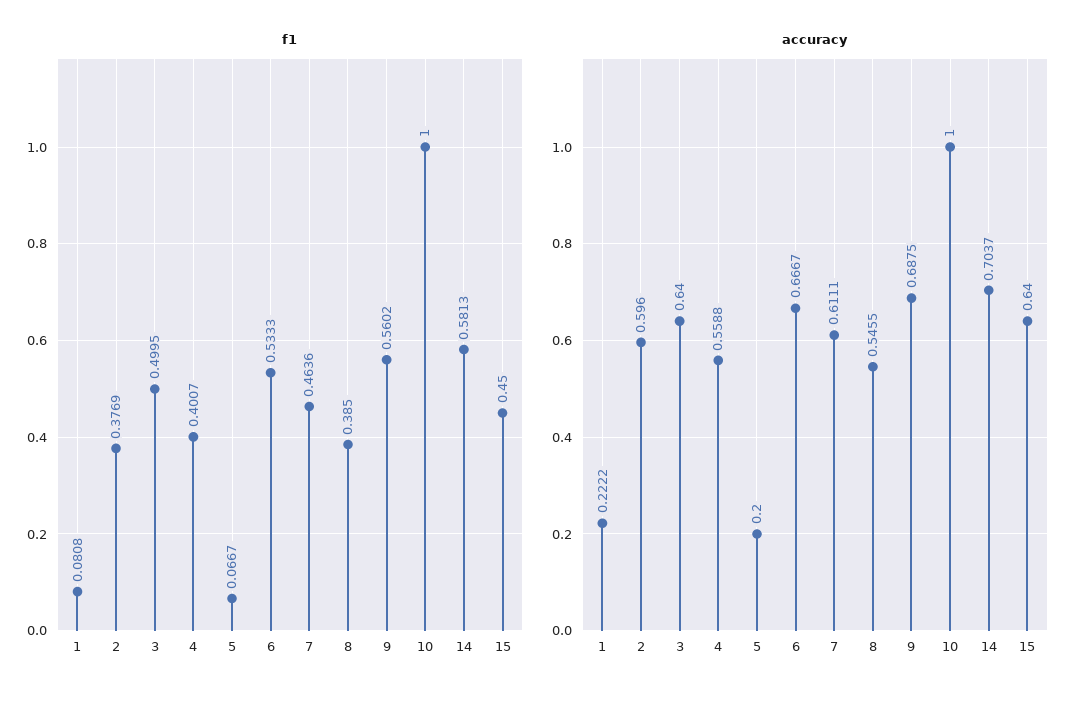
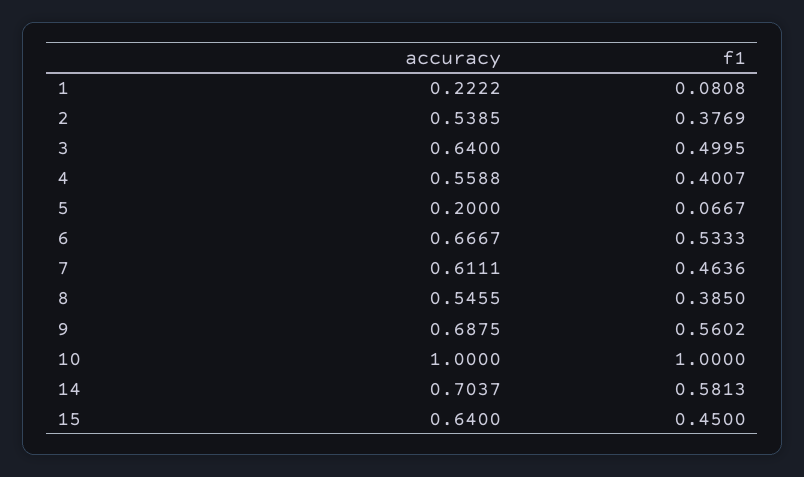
  {
    "f1": {
      "1": 0.0808,
      "2": 0.3769,
      "3": 0.4995,
      "4": 0.4007,
      "5": 0.0667,
      "6": 0.5333,
      "7": 0.4636,
      "8": 0.385,
      "9": 0.5602,
      "10": 1,
      "14": 0.5813,
      "15": 0.45
    },
    "accuracy": {
      "1": 0.2222,
-     "2": 0.596,
+     "2": 0.5385,
      "3": 0.64,
      "4": 0.5588,
      "5": 0.2,
      "6": 0.6667,
      "7": 0.6111,
      "8": 0.5455,
      "9": 0.6875,
      "10": 1,
      "14": 0.7037,
      "15": 0.64
    }
  }

